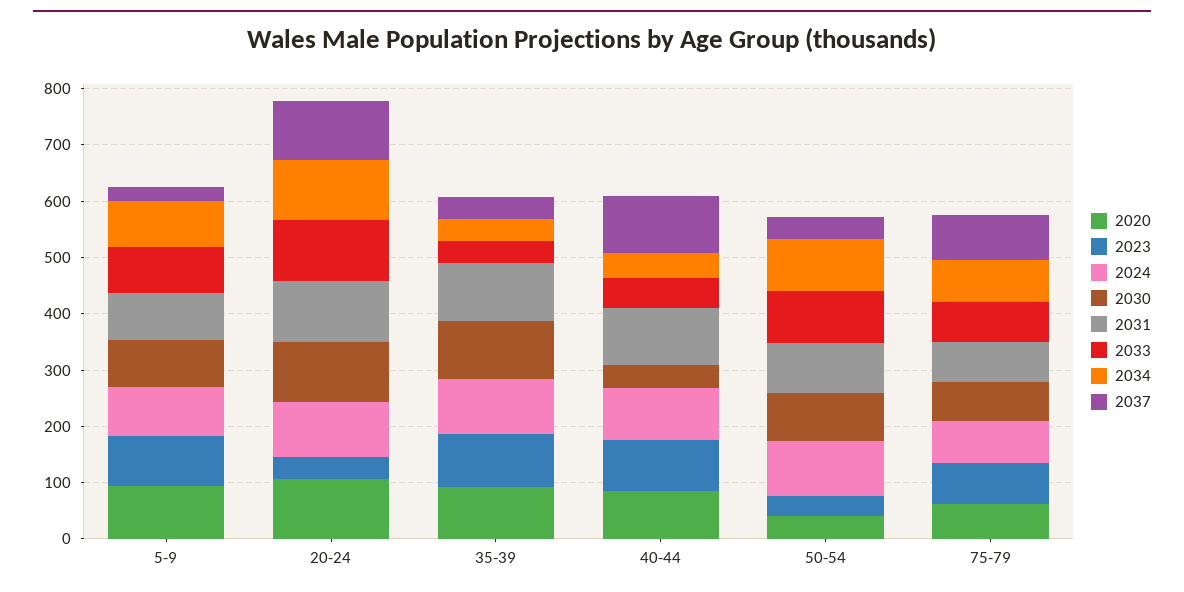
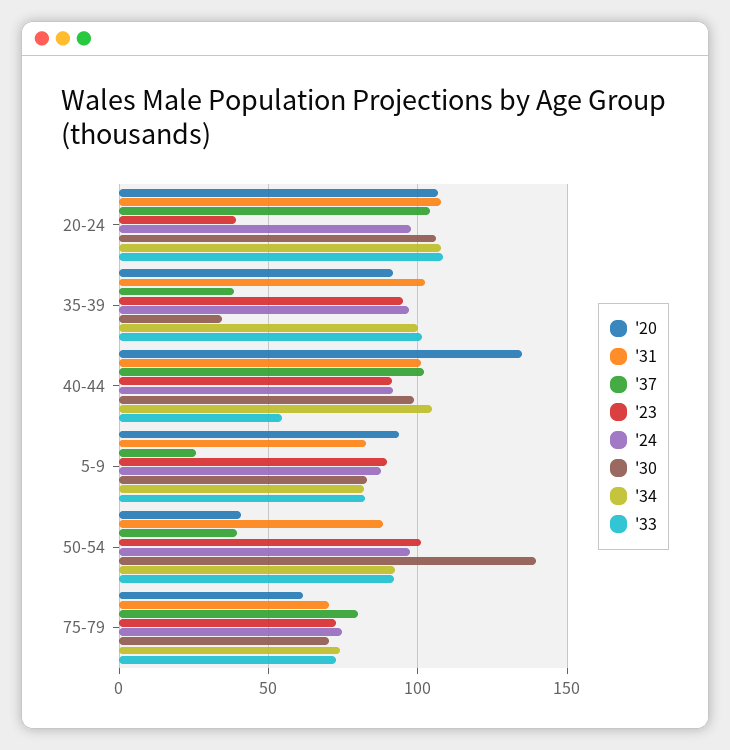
  {
    "2020": {
      "5-9": 95,
      "20-24": 105,
      "35-39": 90,
-     "40-44": 80,
+     "40-44": 135,
      "50-54": 40,
      "75-79": 60
    },
    "2023": {
      "5-9": 90,
      "20-24": 40,
      "35-39": 95,
      "40-44": 90,
-     "50-54": 40,
+     "50-54": 100,
      "75-79": 75
    },
    "2024": {
      "5-9": 90,
      "20-24": 100,
      "35-39": 95,
      "40-44": 90,
      "50-54": 95,
      "75-79": 75
    },
    "2030": {
      "5-9": 85,
      "20-24": 105,
-     "35-39": 100,
+     "35-39": 35,
-     "40-44": 40,
+     "40-44": 100,
-     "50-54": 80,
+     "50-54": 140,
      "75-79": 70
    },
    "2031": {
      "5-9": 85,
      "20-24": 110,
      "35-39": 105,
      "40-44": 100,
      "50-54": 90,
      "75-79": 70
    },
    "2033": {
      "5-9": 80,
      "20-24": 110,
-     "35-39": 40,
+     "35-39": 100,
      "40-44": 55,
      "50-54": 90,
      "75-79": 75
    },
    "2034": {
      "5-9": 80,
      "20-24": 110,
-     "35-39": 40,
+     "35-39": 100,
-     "40-44": 40,
+     "40-44": 105,
      "50-54": 90,
      "75-79": 75
    },
    "2037": {
      "5-9": 25,
      "20-24": 105,
      "35-39": 40,
      "40-44": 100,
      "50-54": 40,
      "75-79": 80
    }
  }

